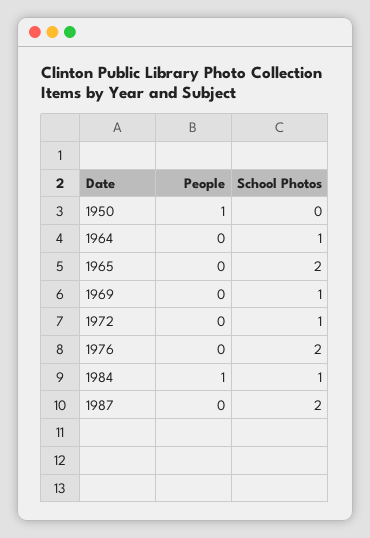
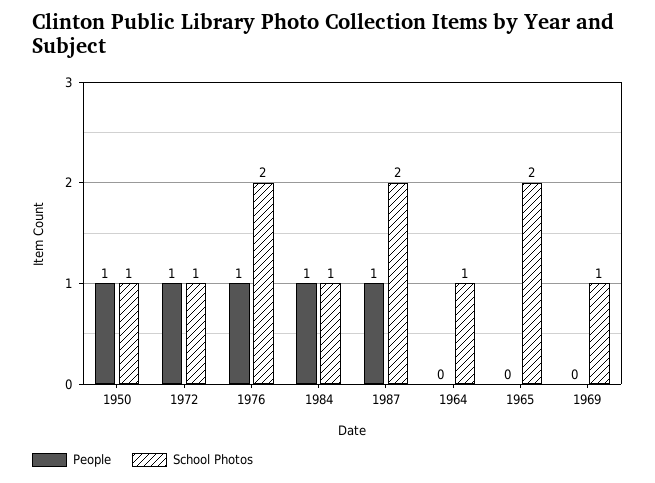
  {
    "People": {
      "1950": 1,
      "1964": 0,
      "1965": 0,
      "1969": 0,
-     "1972": 0,
+     "1972": 1,
-     "1976": 0,
+     "1976": 1,
      "1984": 1,
-     "1987": 0
+     "1987": 1
    },
    "School Photos": {
-     "1950": 0,
+     "1950": 1,
      "1964": 1,
      "1965": 2,
      "1969": 1,
      "1972": 1,
      "1976": 2,
      "1984": 1,
      "1987": 2
    }
  }

